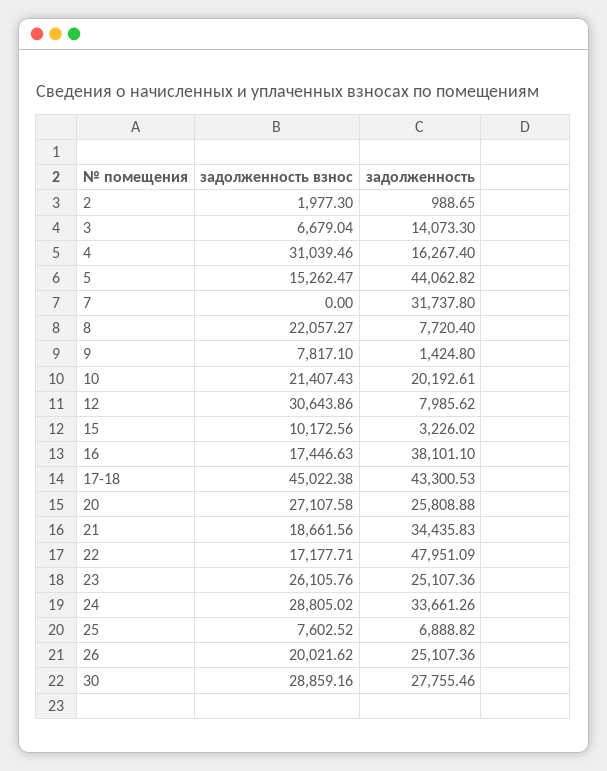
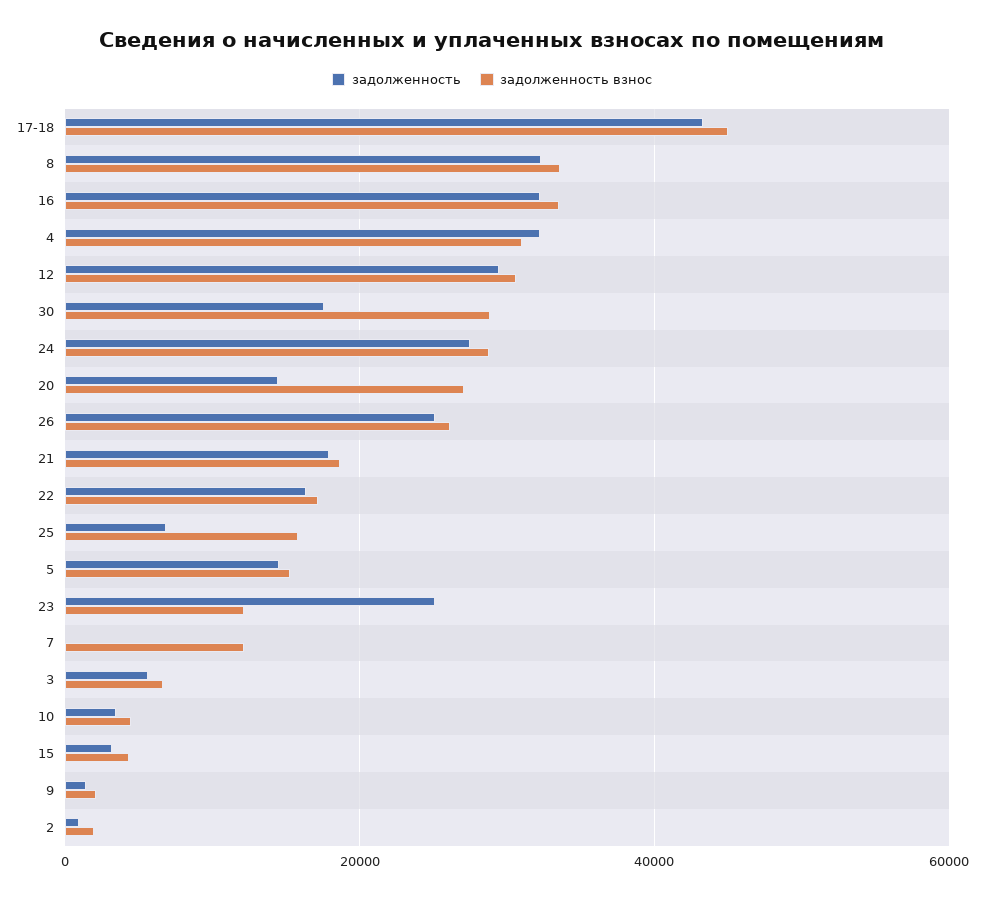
  {
    "задолженность взнос": {
      "2": 1977.3,
      "3": 6679.04,
      "4": 31039.46,
      "5": 15262.47,
-     "7": 0,
+     "7": 12000,
-     "8": 22057.27,
+     "8": 34000,
-     "9": 7817.1,
+     "9": 2000,
-     "10": 21407.43,
+     "10": 4000,
      "12": 30643.86,
-     "15": 10172.56,
+     "15": 4000,
-     "16": 17446.63,
+     "16": 34000,
      "17-18": 45022.38,
      "20": 27107.58,
      "21": 18661.56,
      "22": 17177.71,
-     "23": 26105.76,
+     "23": 12000,
      "24": 28805.02,
-     "25": 7602.52,
+     "25": 16000,
-     "26": 20021.62,
+     "26": 26000,
      "30": 28859.16
    },
    "задолженность": {
      "2": 988.65,
-     "3": 14073.3,
+     "3": 6000,
-     "4": 16267.4,
+     "4": 32000,
-     "5": 44062.82,
+     "5": 14000,
-     "7": 31737.8,
+     "7": 0,
-     "8": 7720.4,
+     "8": 32000,
      "9": 1424.8,
-     "10": 20192.61,
+     "10": 4000,
-     "12": 7985.62,
+     "12": 30000,
      "15": 3226.02,
-     "16": 38101.1,
+     "16": 32000,
      "17-18": 43300.53,
-     "20": 25808.88,
+     "20": 14000,
-     "21": 34435.83,
+     "21": 18000,
-     "22": 47951.09,
+     "22": 16000,
      "23": 25107.36,
-     "24": 33661.26,
+     "24": 28000,
      "25": 6888.82,
      "26": 25107.36,
-     "30": 27755.46
+     "30": 18000
    }
  }

